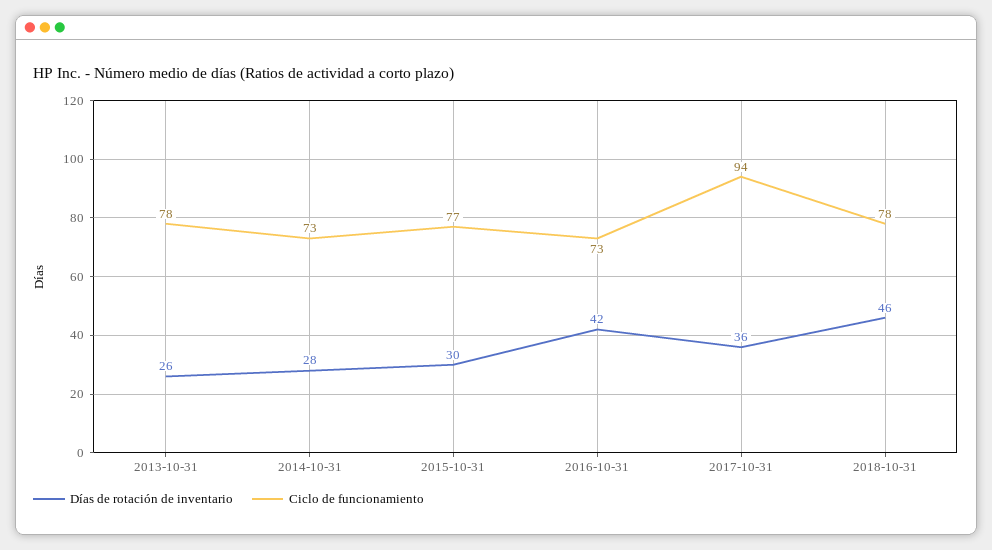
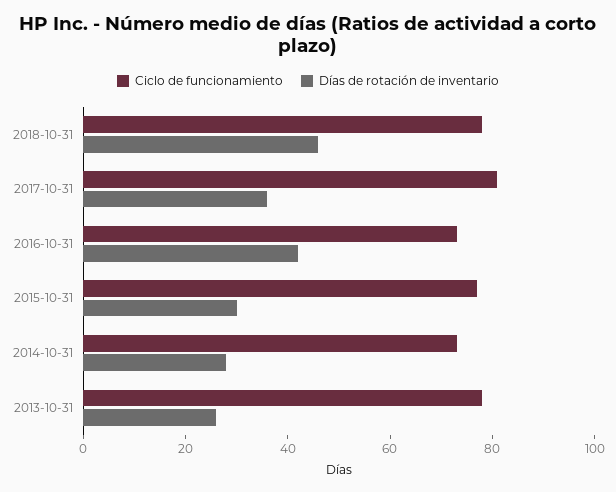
  {
    "Días de rotación de inventario": {
      "2013-10-31": 26,
      "2014-10-31": 28,
      "2015-10-31": 30,
      "2016-10-31": 42,
      "2017-10-31": 36,
      "2018-10-31": 46
    },
    "Ciclo de funcionamiento": {
      "2013-10-31": 78,
      "2014-10-31": 73,
      "2015-10-31": 77,
      "2016-10-31": 73,
-     "2017-10-31": 94,
+     "2017-10-31": 80,
      "2018-10-31": 78
    }
  }

